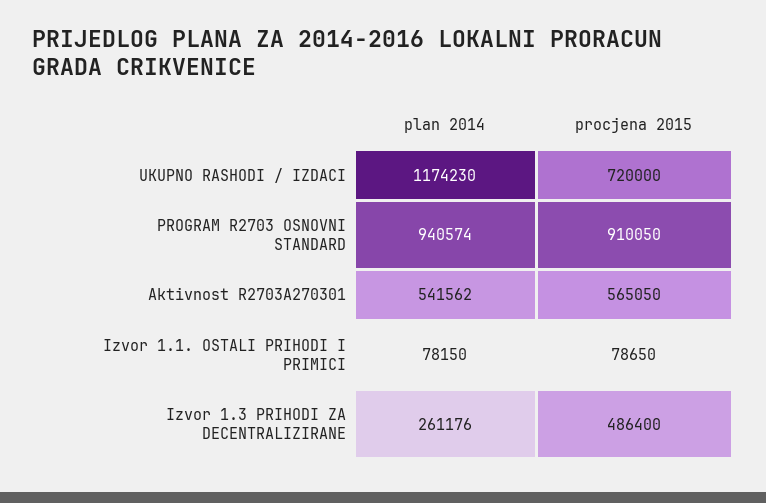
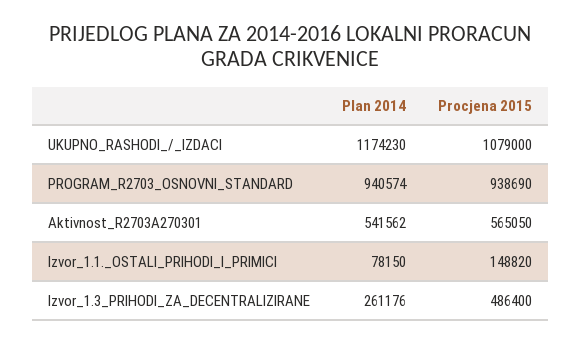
  {
    "plan 2014": {
      "UKUPNO RASHODI / IZDACI": 1174230,
      "PROGRAM R2703 OSNOVNI STANDARD": 940574,
      "Aktivnost R2703A270301": 541562,
      "Izvor 1.1. OSTALI PRIHODI I PRIMICI": 78150,
      "Izvor 1.3 PRIHODI ZA DECENTRALIZIRANE": 261176
    },
    "procjena 2015": {
-     "UKUPNO RASHODI / IZDACI": 720000,
+     "UKUPNO RASHODI / IZDACI": 1079000,
-     "PROGRAM R2703 OSNOVNI STANDARD": 910050,
+     "PROGRAM R2703 OSNOVNI STANDARD": 938690,
      "Aktivnost R2703A270301": 565050,
-     "Izvor 1.1. OSTALI PRIHODI I PRIMICI": 78650,
+     "Izvor 1.1. OSTALI PRIHODI I PRIMICI": 148820,
      "Izvor 1.3 PRIHODI ZA DECENTRALIZIRANE": 486400
    }
  }

